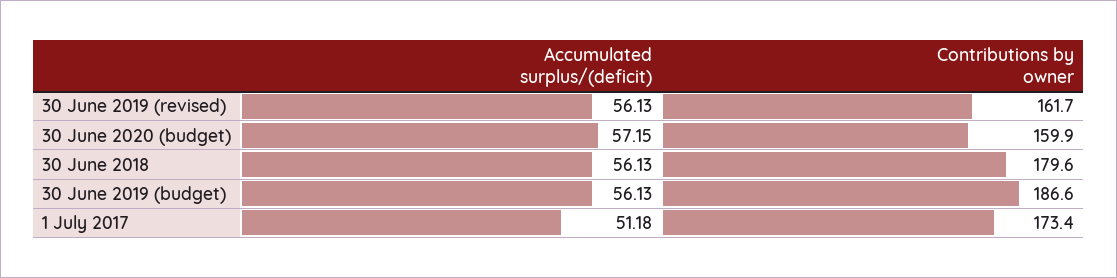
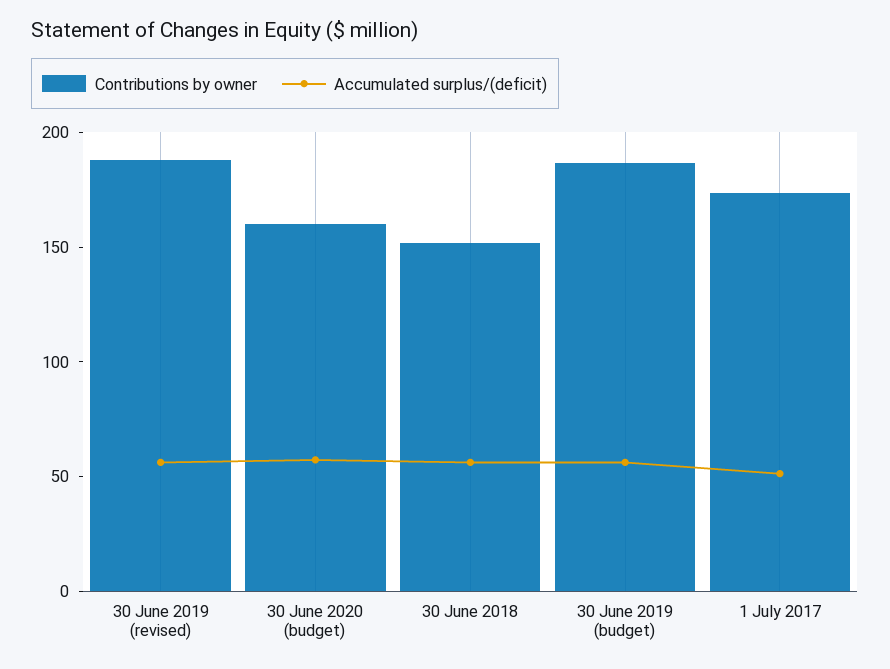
  {
    "Accumulated surplus/(deficit)": {
      "30 June 2019 (revised)": 56.13,
      "30 June 2020 (budget)": 57.15,
      "30 June 2018": 56.13,
      "30 June 2019 (budget)": 56.13,
      "1 July 2017": 51.18
    },
    "Contributions by owner": {
-     "30 June 2019 (revised)": 161.7,
+     "30 June 2019 (revised)": 190,
      "30 June 2020 (budget)": 159.9,
-     "30 June 2018": 179.6,
+     "30 June 2018": 150,
      "30 June 2019 (budget)": 186.6,
      "1 July 2017": 173.4
    }
  }

